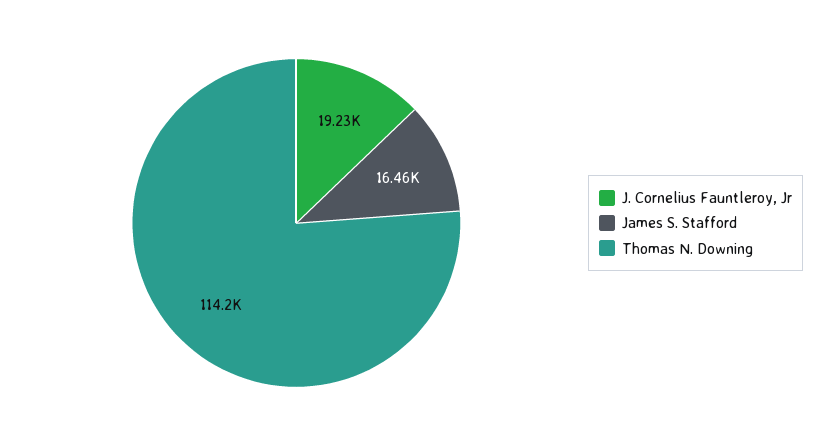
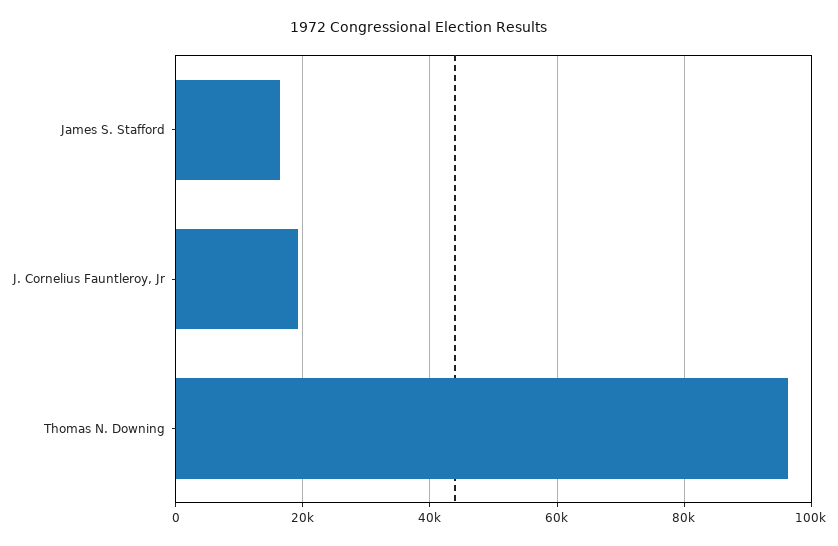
  {
    "J. Cornelius Fauntleroy, Jr": 19230,
    "James S. Stafford": 16460,
-   "Thomas N. Downing": 114200
+   "Thomas N. Downing": 96000
  }

